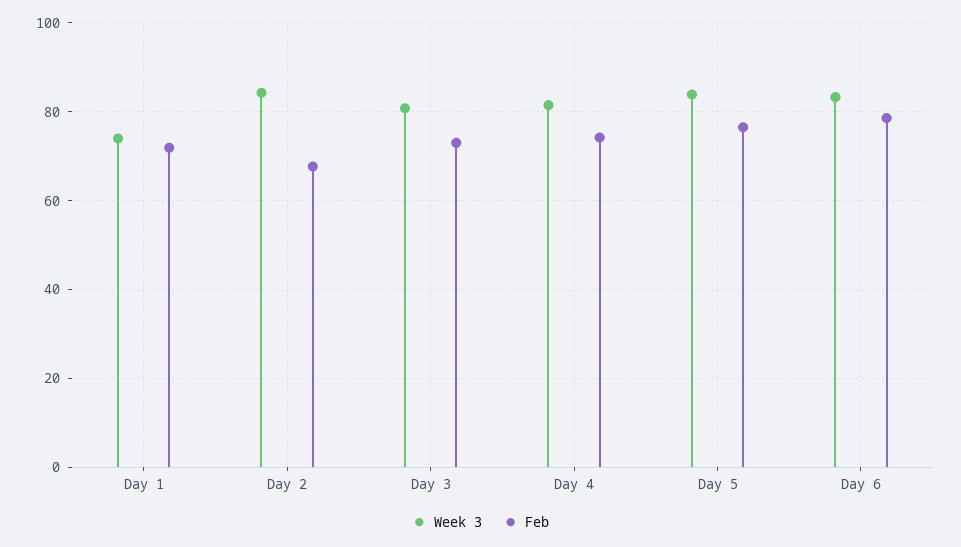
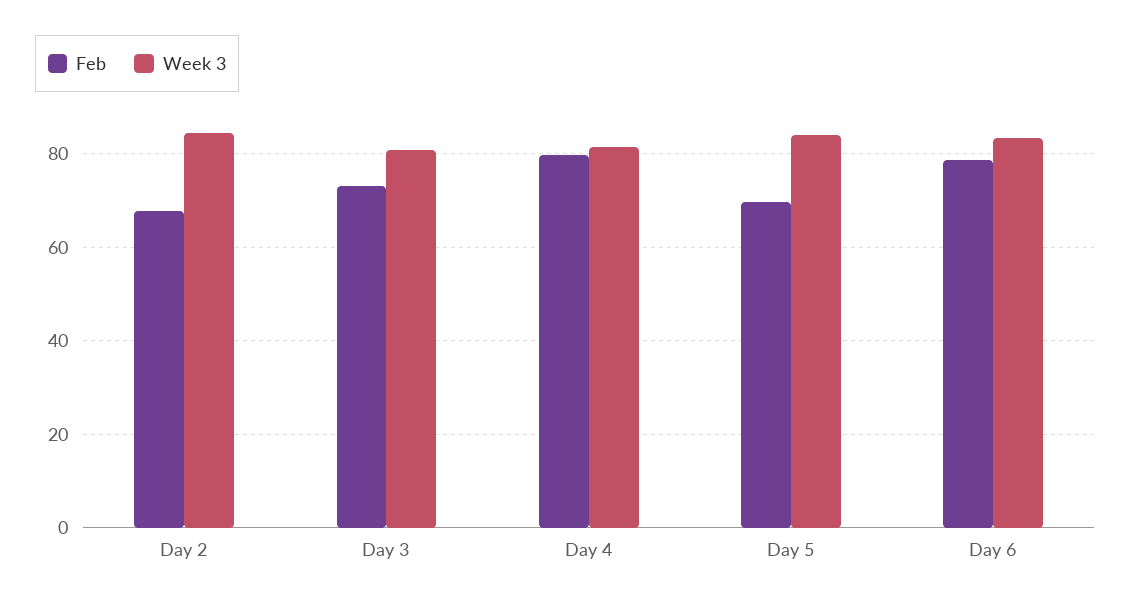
  {
    "Week 3": {
-     "Day 1": 74,
      "Day 2": 84,
      "Day 3": 80,
      "Day 4": 82,
      "Day 5": 84,
      "Day 6": 84
    },
    "Feb": {
-     "Day 1": 72,
      "Day 2": 68,
      "Day 3": 74,
-     "Day 4": 74,
+     "Day 4": 80,
-     "Day 5": 76,
+     "Day 5": 70,
      "Day 6": 78
    }
  }

